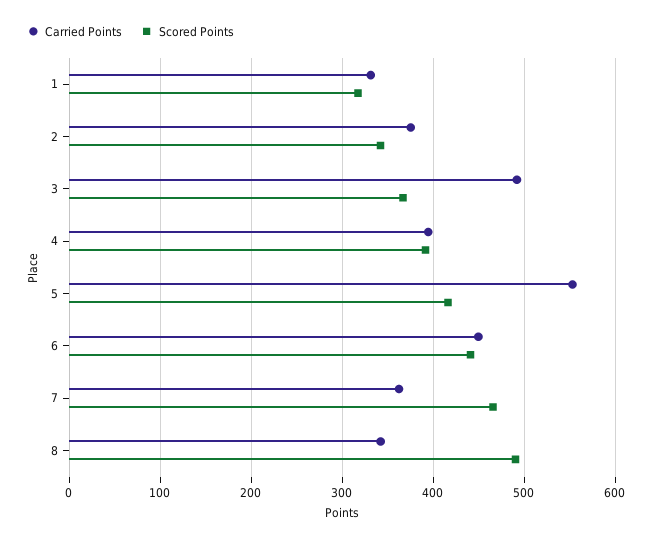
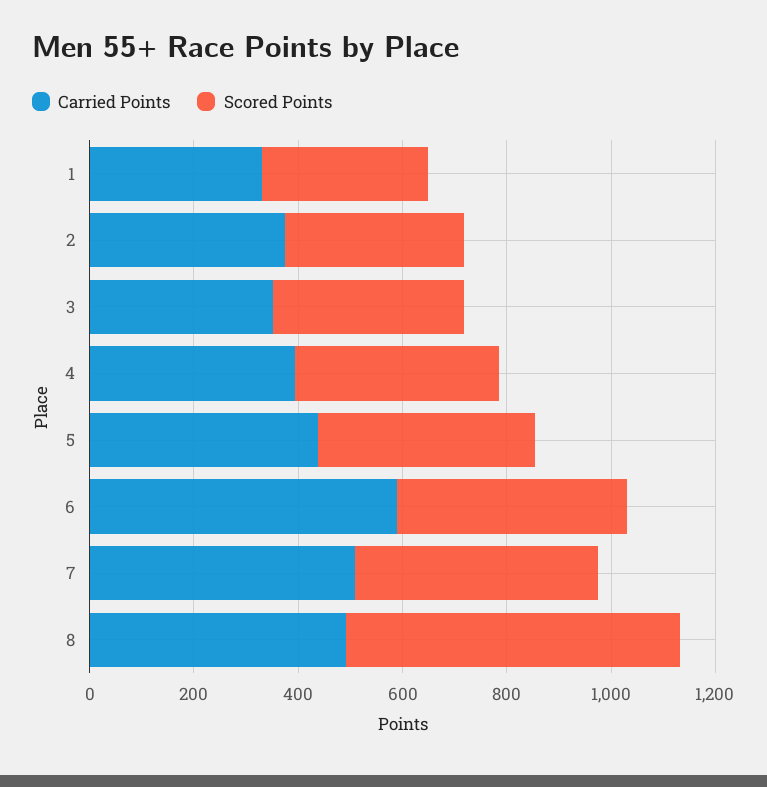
  {
    "Carried Points": {
      "1": 330,
      "2": 380,
-     "3": 490,
+     "3": 350,
      "4": 390,
-     "5": 550,
+     "5": 450,
-     "6": 450,
+     "6": 600,
-     "7": 360,
+     "7": 500,
-     "8": 340
+     "8": 500
    },
    "Scored Points": {
      "1": 320,
      "2": 340,
      "3": 370,
      "4": 390,
      "5": 420,
      "6": 440,
      "7": 470,
-     "8": 490
+     "8": 650
    }
  }

